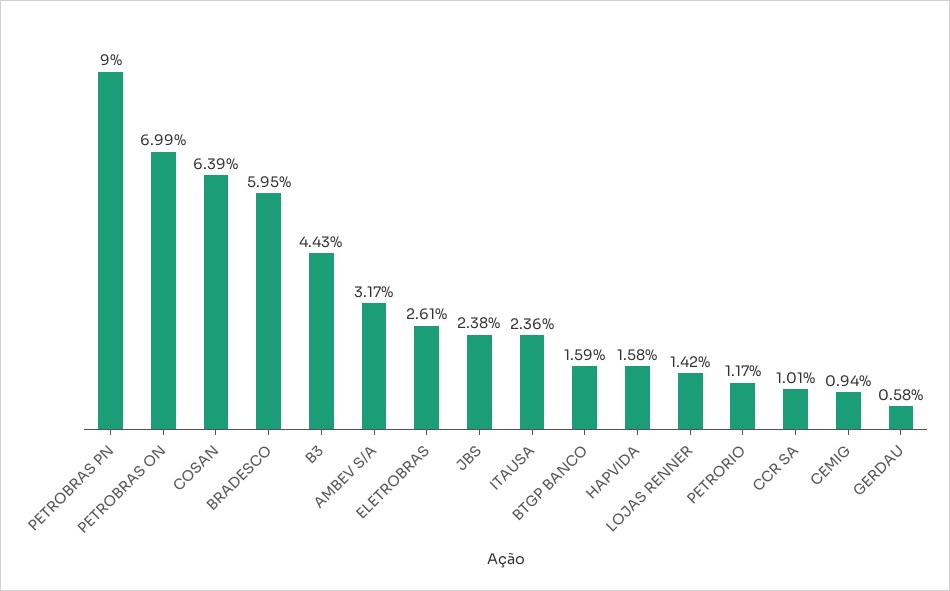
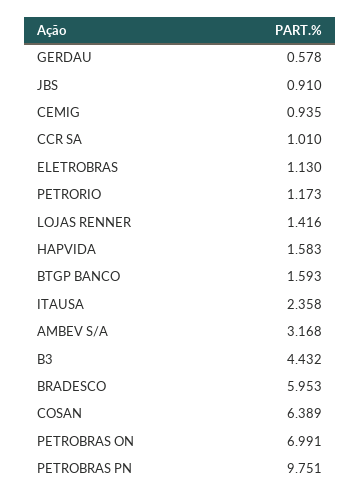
  {
-   "PETROBRAS PN": 9,
+   "PETROBRAS PN": 9.751,
    "PETROBRAS ON": 6.991,
    "COSAN": 6.389,
    "BRADESCO": 5.953,
    "B3": 4.432,
    "AMBEV S/A": 3.168,
-   "ELETROBRAS": 2.61,
+   "ELETROBRAS": 1.13,
-   "JBS": 2.38,
+   "JBS": 0.91,
    "ITAUSA": 2.358,
    "BTGP BANCO": 1.593,
    "HAPVIDA": 1.583,
    "LOJAS RENNER": 1.416,
    "PETRORIO": 1.173,
    "CCR SA": 1.01,
    "CEMIG": 0.935,
    "GERDAU": 0.578
  }

